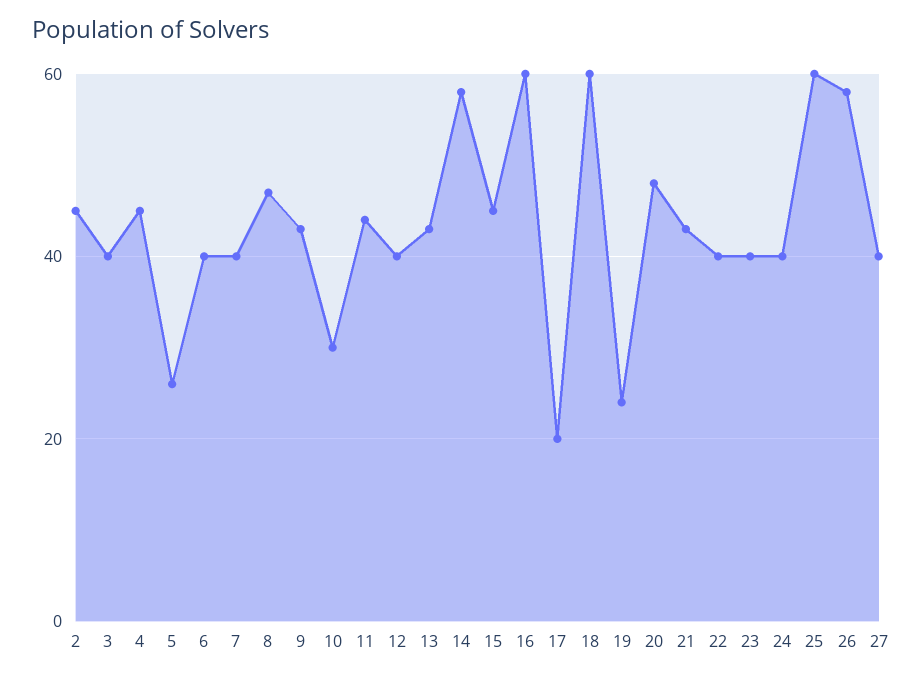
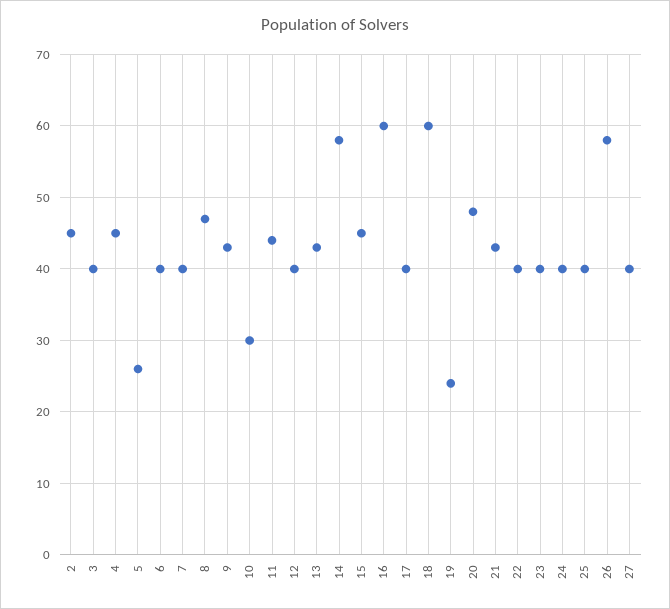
  {
    "2": 45,
    "3": 40,
    "4": 45,
    "5": 26,
    "6": 40,
    "7": 40,
    "8": 47,
    "9": 43,
    "10": 30,
    "11": 44,
    "12": 40,
    "13": 43,
    "14": 58,
    "15": 45,
    "16": 60,
-   "17": 20,
+   "17": 40,
    "18": 60,
    "19": 24,
    "20": 48,
    "21": 43,
    "22": 40,
    "23": 40,
    "24": 40,
-   "25": 60,
+   "25": 40,
    "26": 58,
    "27": 40
  }

